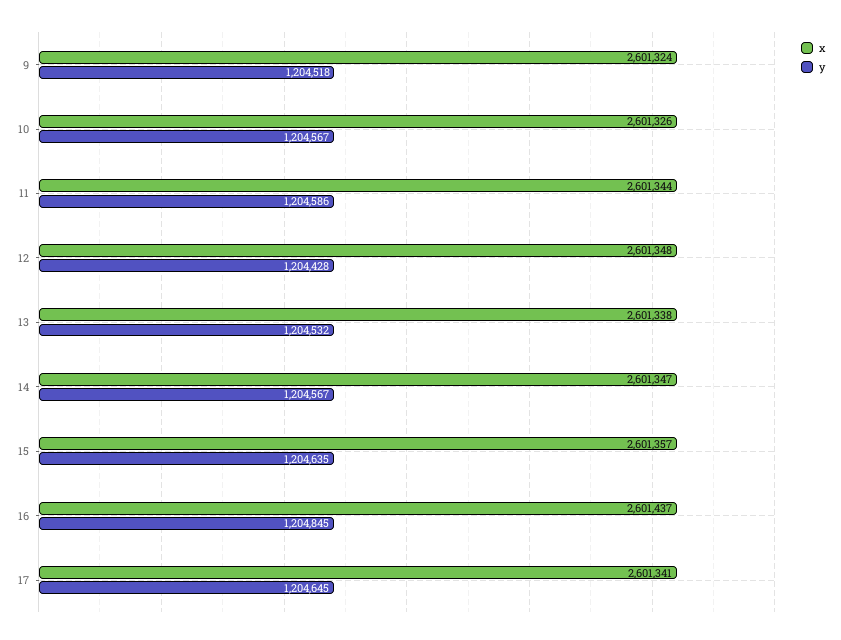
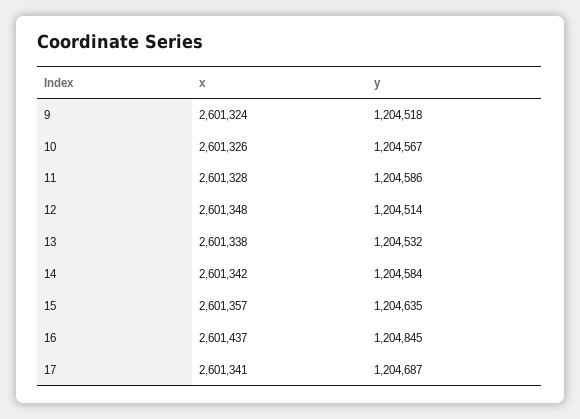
  {
    "x": {
      "9": 2601324,
      "10": 2601326,
-     "11": 2601344,
+     "11": 2601328,
      "12": 2601348,
      "13": 2601338,
-     "14": 2601347,
+     "14": 2601342,
      "15": 2601357,
      "16": 2601437,
      "17": 2601341
    },
    "y": {
      "9": 1204518,
      "10": 1204567,
      "11": 1204586,
-     "12": 1204428,
+     "12": 1204514,
      "13": 1204532,
-     "14": 1204567,
+     "14": 1204584,
      "15": 1204635,
      "16": 1204845,
-     "17": 1204645
+     "17": 1204687
    }
  }

